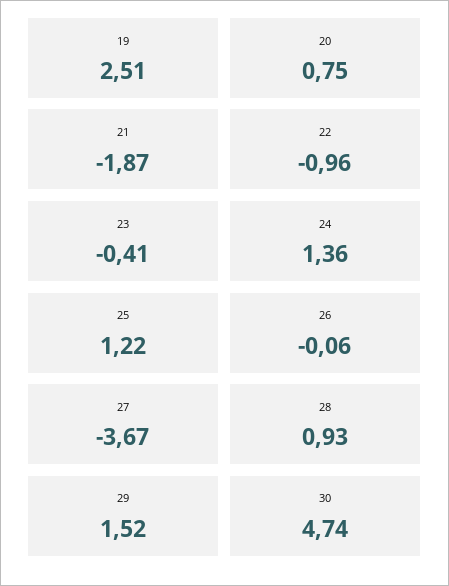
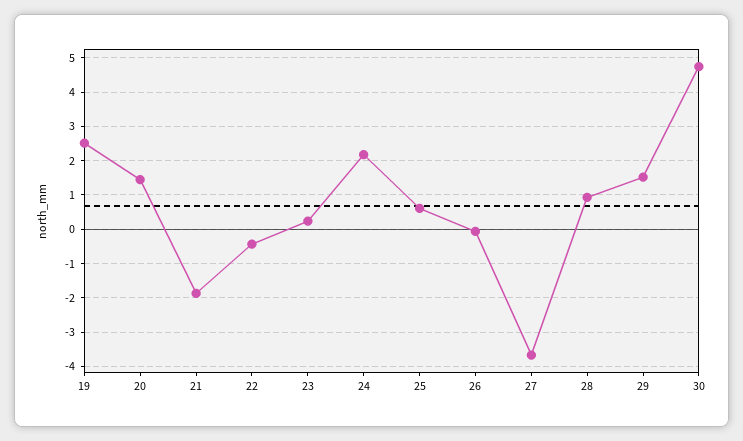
  {
    "19": 2.51,
-   "20": 0.75,
+   "20": 1.4,
    "21": -1.87,
-   "22": -0.96,
+   "22": -0.4,
-   "23": -0.41,
+   "23": 0.2,
-   "24": 1.36,
+   "24": 2.2,
-   "25": 1.22,
+   "25": 0.6,
    "26": -0.06,
    "27": -3.67,
    "28": 0.93,
    "29": 1.52,
    "30": 4.74
  }

